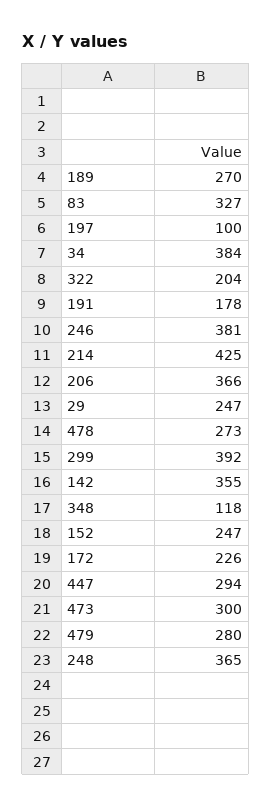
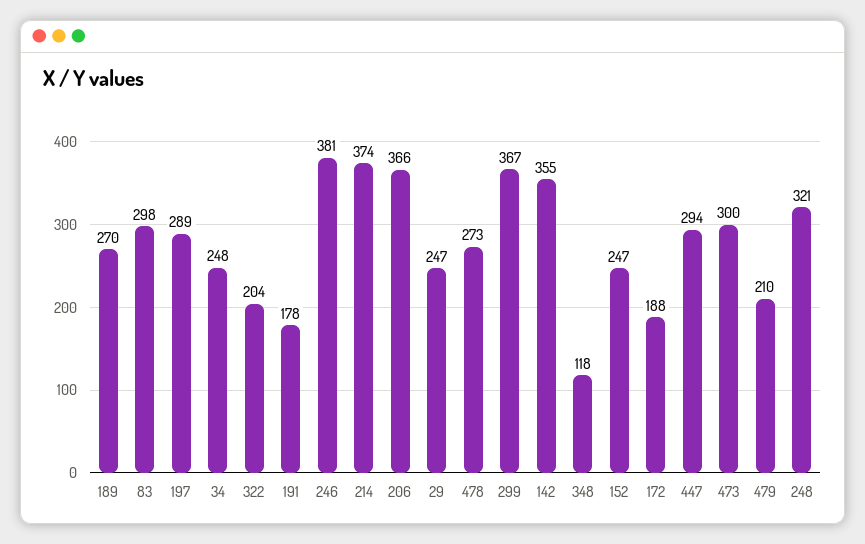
  {
    "189": 270,
-   "83": 327,
+   "83": 298,
-   "197": 100,
+   "197": 289,
-   "34": 384,
+   "34": 248,
    "322": 204,
    "191": 178,
    "246": 381,
-   "214": 425,
+   "214": 374,
    "206": 366,
    "29": 247,
    "478": 273,
-   "299": 392,
+   "299": 367,
    "142": 355,
    "348": 118,
    "152": 247,
-   "172": 226,
+   "172": 188,
    "447": 294,
    "473": 300,
-   "479": 280,
+   "479": 210,
-   "248": 365
+   "248": 321
  }

